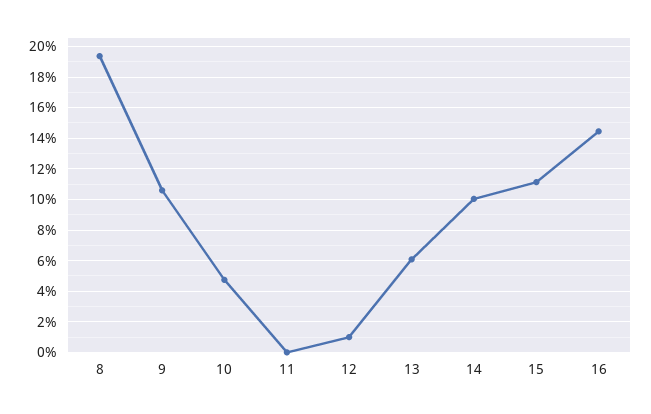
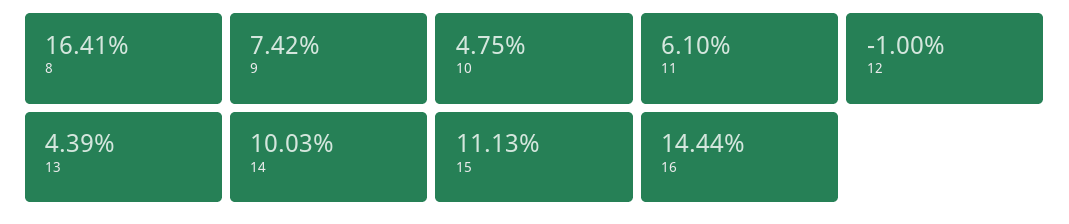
  {
-   "8": 19.5,
+   "8": 16.41,
-   "9": 10.5,
+   "9": 7.42,
    "10": 4.75,
-   "11": 0,
+   "11": 6.1,
-   "12": 1,
+   "12": -1,
-   "13": 6,
+   "13": 4.39,
    "14": 10.03,
    "15": 11.13,
    "16": 14.44
  }

